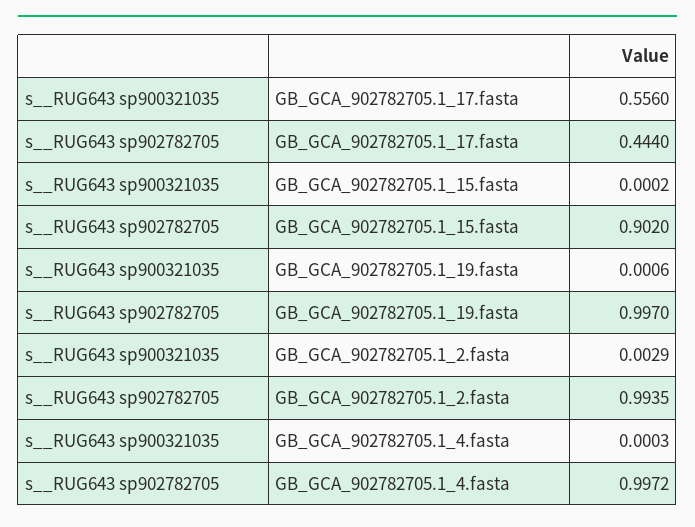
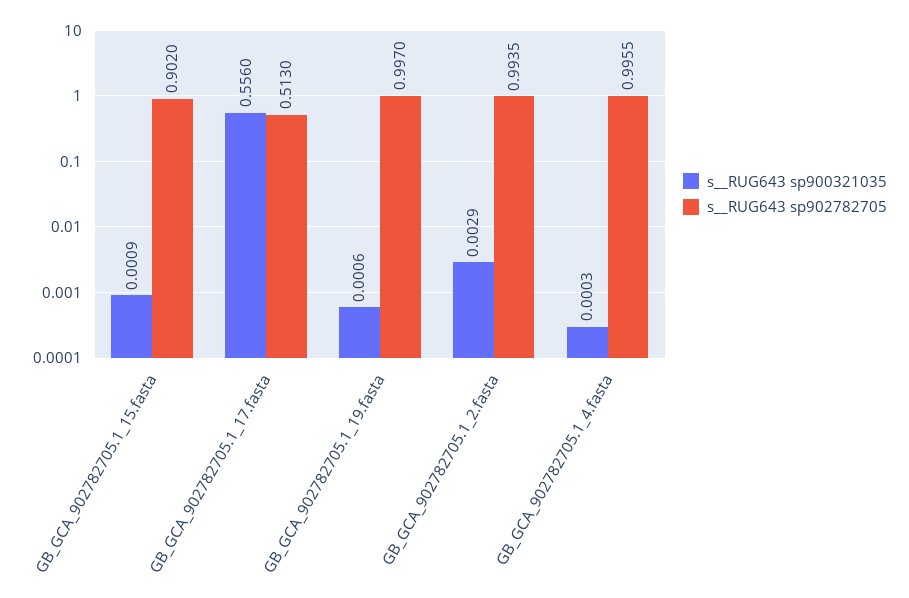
  {
    "s__RUG643 sp900321035": {
      "GB_GCA_902782705.1_17.fasta": 0.556,
-     "GB_GCA_902782705.1_15.fasta": 0.0002,
+     "GB_GCA_902782705.1_15.fasta": 0.0009,
      "GB_GCA_902782705.1_19.fasta": 0.0006,
      "GB_GCA_902782705.1_2.fasta": 0.0029,
      "GB_GCA_902782705.1_4.fasta": 0.0003
    },
    "s__RUG643 sp902782705": {
-     "GB_GCA_902782705.1_17.fasta": 0.444,
+     "GB_GCA_902782705.1_17.fasta": 0.513,
      "GB_GCA_902782705.1_15.fasta": 0.902,
      "GB_GCA_902782705.1_19.fasta": 0.997,
      "GB_GCA_902782705.1_2.fasta": 0.9935,
-     "GB_GCA_902782705.1_4.fasta": 0.9972
+     "GB_GCA_902782705.1_4.fasta": 0.9955
    }
  }

